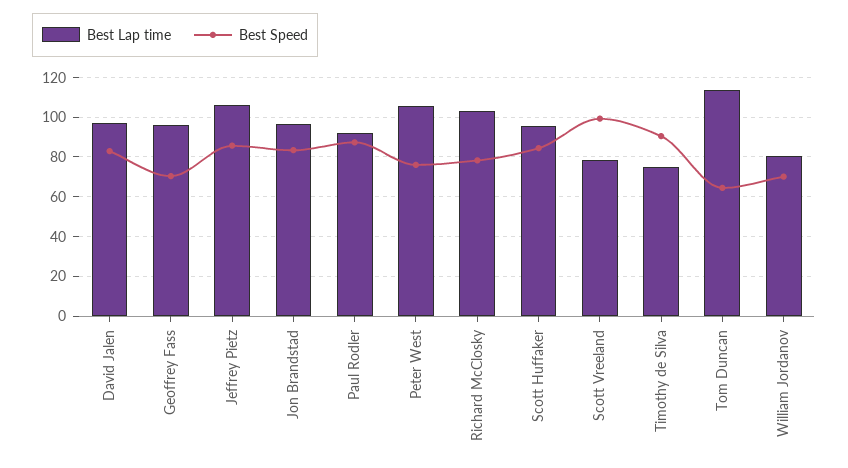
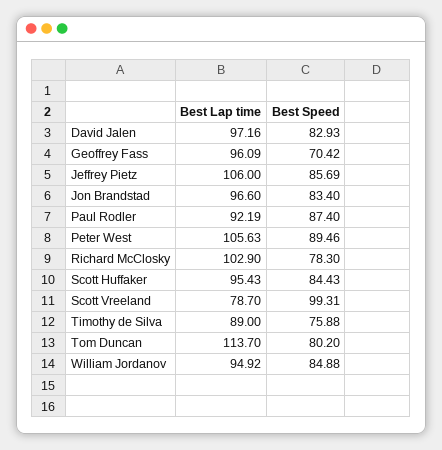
  {
    "Best Lap time": {
      "David Jalen": 97.16,
      "Geoffrey Fass": 96.09,
      "Jeffrey Pietz": 106,
      "Jon Brandstad": 96.6,
      "Paul Rodler": 92.19,
      "Peter West": 105.63,
      "Richard McClosky": 102.9,
      "Scott Huffaker": 95.43,
      "Scott Vreeland": 78.7,
-     "Timothy de Silva": 75,
+     "Timothy de Silva": 89,
      "Tom Duncan": 113.7,
-     "William Jordanov": 80
+     "William Jordanov": 94.92
    },
    "Best Speed": {
      "David Jalen": 82.93,
      "Geoffrey Fass": 70.42,
      "Jeffrey Pietz": 85.69,
      "Jon Brandstad": 83.4,
      "Paul Rodler": 87.4,
-     "Peter West": 75,
+     "Peter West": 89.46,
      "Richard McClosky": 78.3,
      "Scott Huffaker": 84.43,
      "Scott Vreeland": 99.31,
-     "Timothy de Silva": 90,
+     "Timothy de Silva": 75.88,
-     "Tom Duncan": 65,
+     "Tom Duncan": 80.2,
-     "William Jordanov": 70
+     "William Jordanov": 84.88
    }
  }

